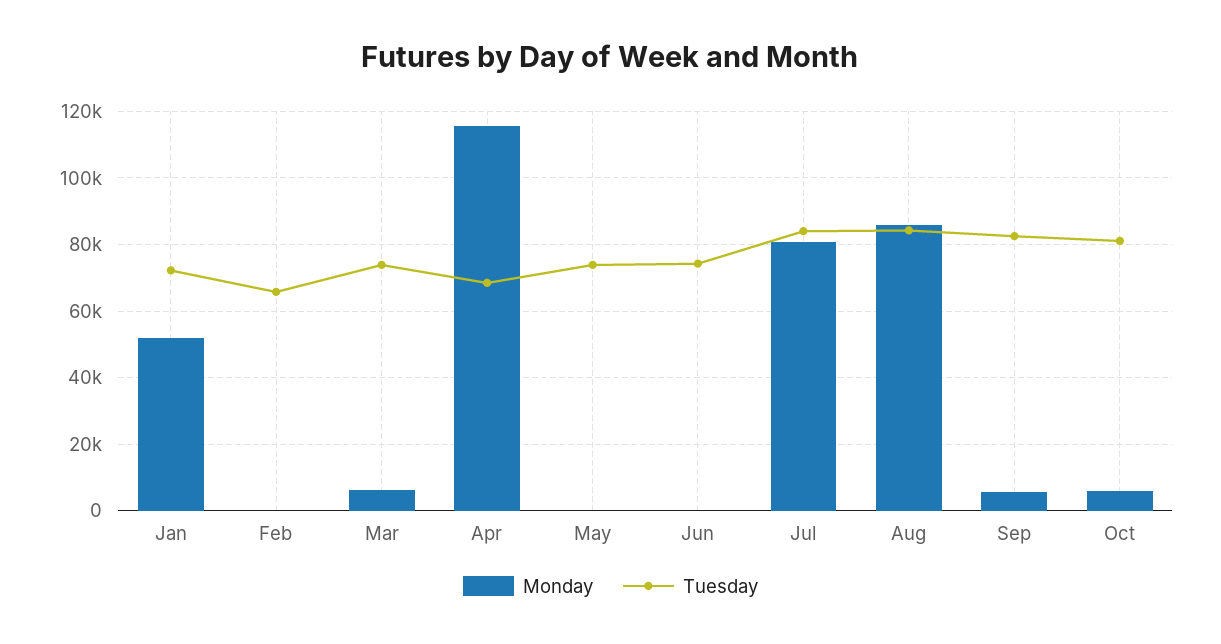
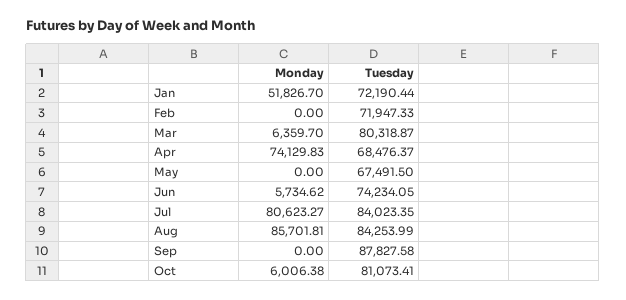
  {
    "Monday": {
      "Jan": 51826.7,
      "Feb": 0,
      "Mar": 6359.7,
-     "Apr": 116000,
+     "Apr": 74129.83,
      "May": 0,
-     "Jun": 0,
+     "Jun": 5734.62,
      "Jul": 80623.27,
      "Aug": 85701.81,
-     "Sep": 6000,
+     "Sep": 0,
      "Oct": 6006.38
    },
    "Tuesday": {
      "Jan": 72190.44,
-     "Feb": 66000,
+     "Feb": 71947.33,
-     "Mar": 74000,
+     "Mar": 80318.87,
      "Apr": 68476.37,
-     "May": 74000,
+     "May": 67491.5,
      "Jun": 74234.05,
      "Jul": 84023.35,
      "Aug": 84253.99,
-     "Sep": 82000,
+     "Sep": 87827.58,
      "Oct": 81073.41
    }
  }

